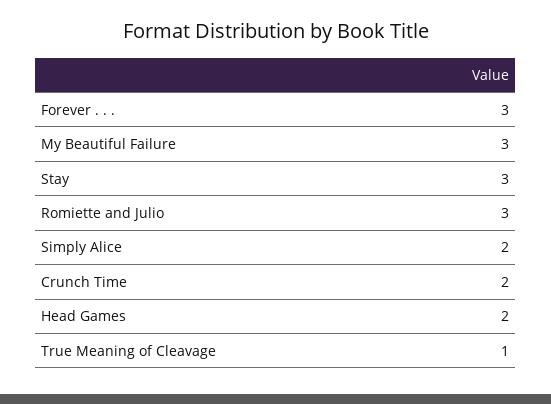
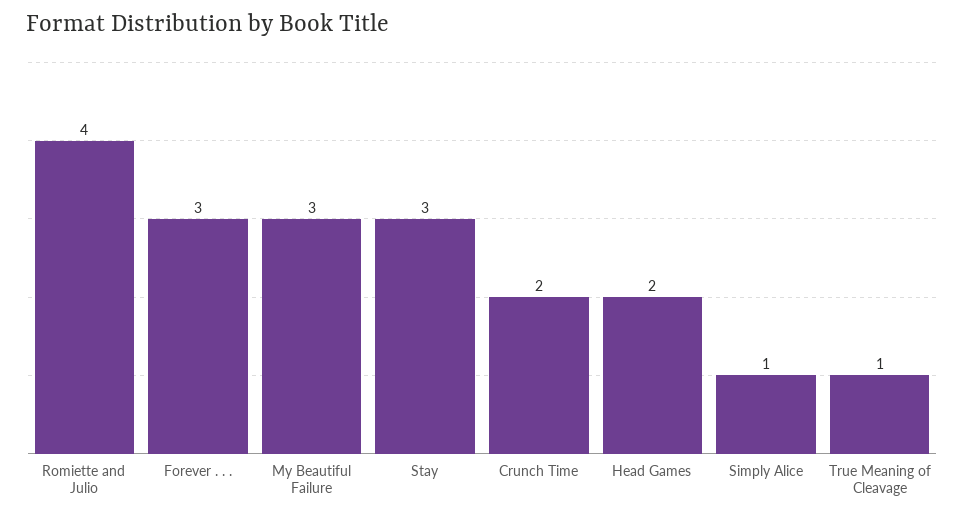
  {
    "Forever . . .": 3,
    "My Beautiful Failure": 3,
    "Stay": 3,
-   "Romiette and Julio": 3,
+   "Romiette and Julio": 4,
-   "Simply Alice": 2,
+   "Simply Alice": 1,
    "Crunch Time": 2,
    "Head Games": 2,
    "True Meaning of Cleavage": 1
  }

